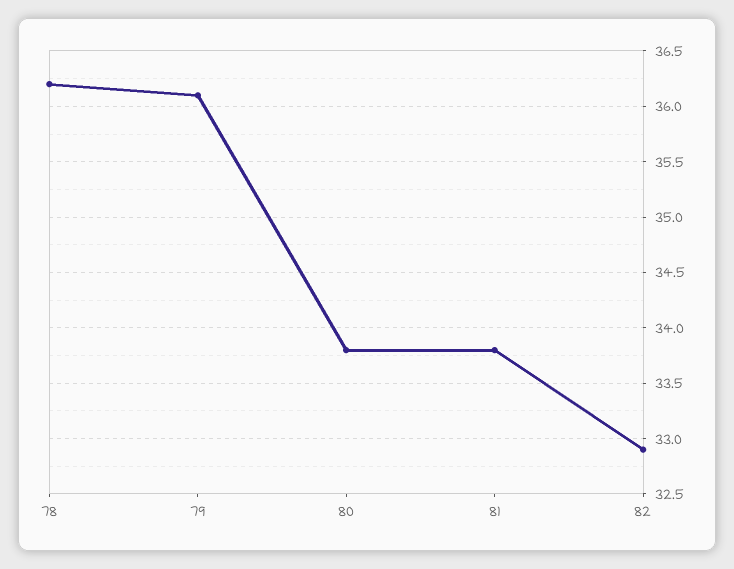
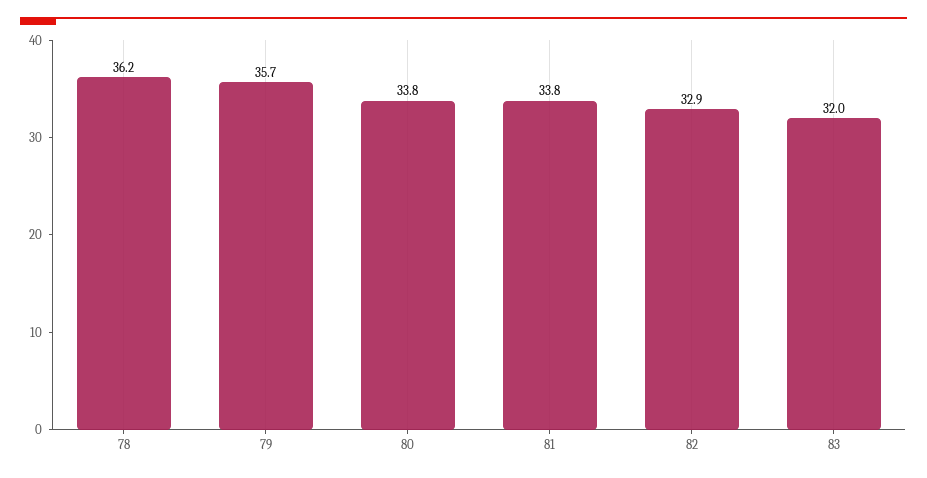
  {
    "78": 36.2,
-   "79": 36.1,
+   "79": 35.7,
    "80": 33.8,
    "81": 33.8,
-   "82": 32.9
+   "82": 32.9,
+   "83": 32
  }

